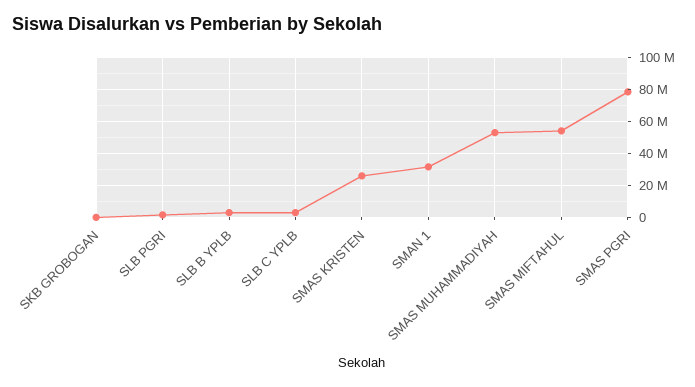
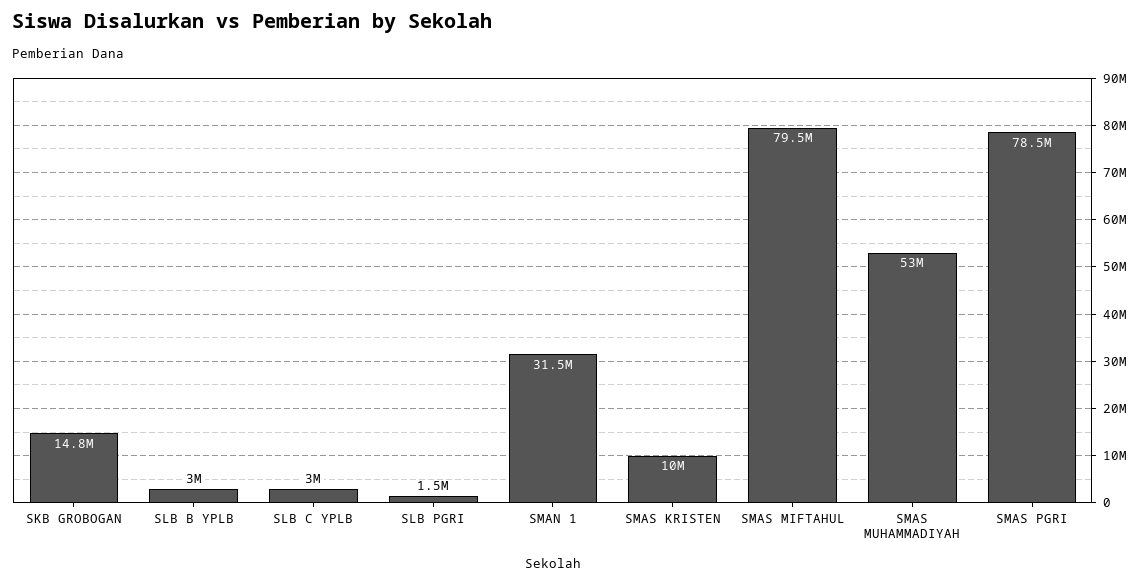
  {
-   "SKB GROBOGAN": 0,
+   "SKB GROBOGAN": 14800000,
    "SLB PGRI": 1500000,
    "SLB B YPLB": 3000000,
    "SLB C YPLB": 3000000,
-   "SMAS KRISTEN": 25000000,
+   "SMAS KRISTEN": 10000000,
    "SMAN 1": 31500000,
    "SMAS MUHAMMADIYAH": 53000000,
-   "SMAS MIFTAHUL": 55000000,
+   "SMAS MIFTAHUL": 79500000,
    "SMAS PGRI": 78500000
  }

